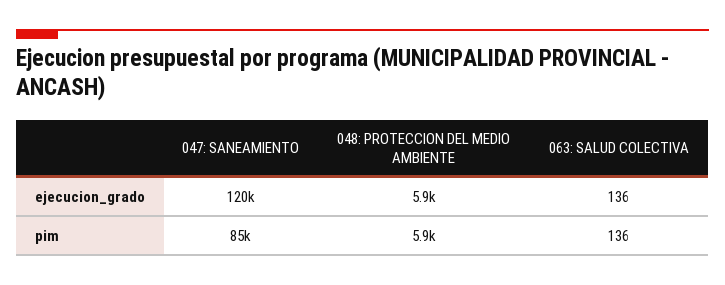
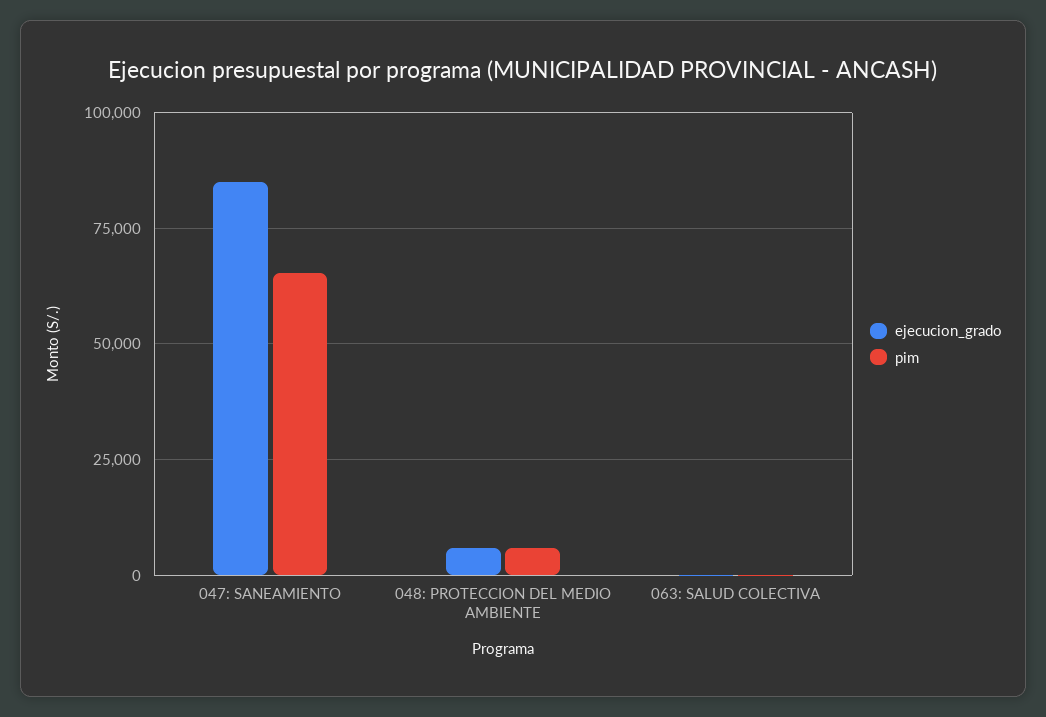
  {
    "ejecucion_grado": {
-     "047: SANEAMIENTO": 120000,
+     "047: SANEAMIENTO": 85000,
      "048: PROTECCION DEL MEDIO AMBIENTE": 5900,
      "063: SALUD COLECTIVA": 136
    },
    "pim": {
-     "047: SANEAMIENTO": 85000,
+     "047: SANEAMIENTO": 65000,
      "048: PROTECCION DEL MEDIO AMBIENTE": 5900,
      "063: SALUD COLECTIVA": 136
    }
  }

